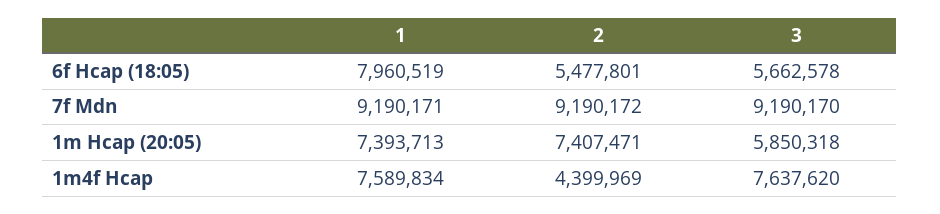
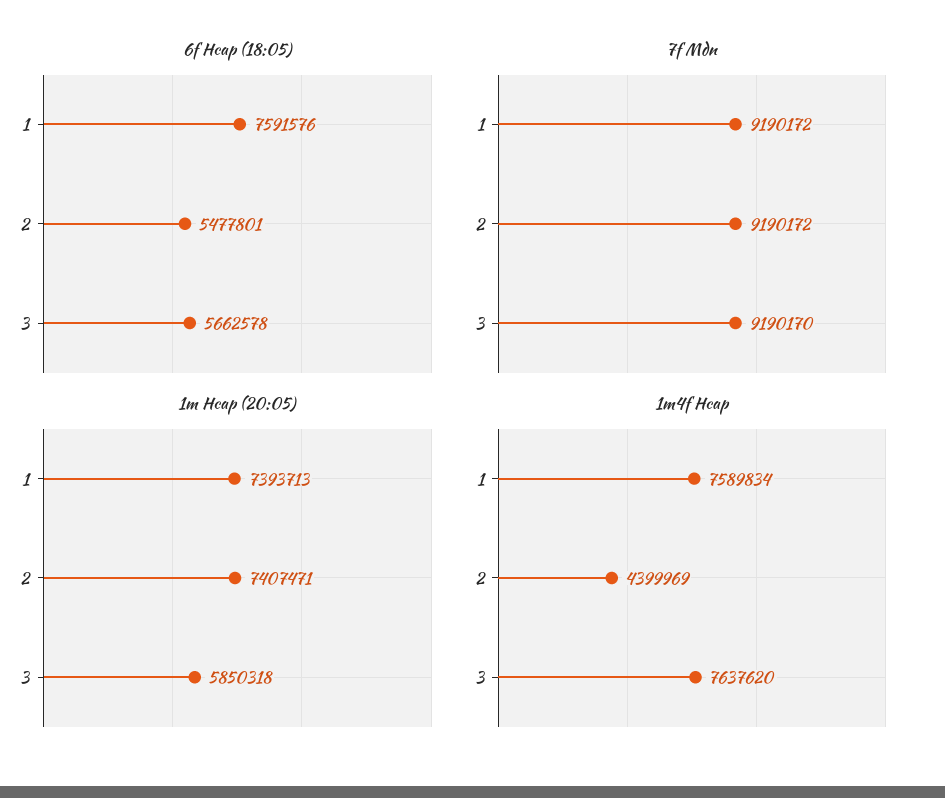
  {
    "6f Hcap (18:05)": {
-     "1": 7960519,
+     "1": 7591576,
      "2": 5477801,
      "3": 5662578
    },
    "7f Mdn": {
-     "1": 9190171,
+     "1": 9190172,
      "2": 9190172,
      "3": 9190170
    },
    "1m Hcap (20:05)": {
      "1": 7393713,
      "2": 7407471,
      "3": 5850318
    },
    "1m4f Hcap": {
      "1": 7589834,
      "2": 4399969,
      "3": 7637620
    }
  }

